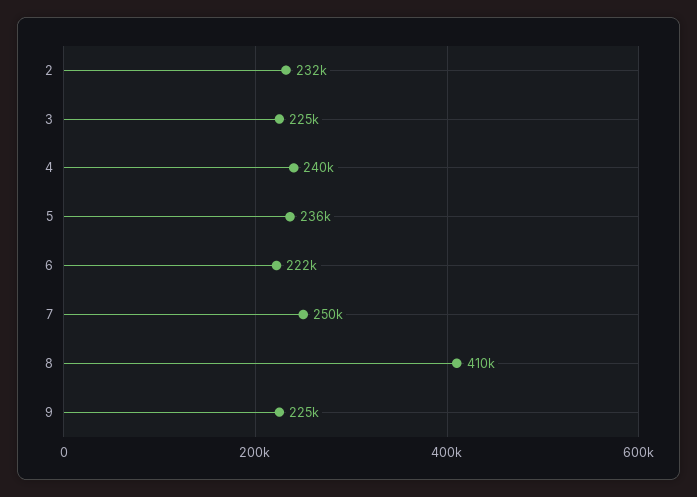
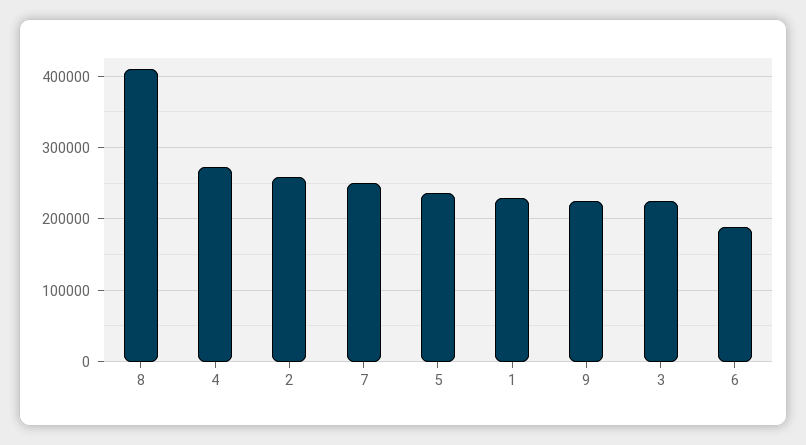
  {
-   "2": 232000,
+   "2": 260000,
    "3": 225000,
-   "4": 240000,
+   "4": 270000,
    "5": 236000,
-   "6": 222000,
+   "6": 190000,
    "7": 250000,
    "8": 410000,
-   "9": 225000
+   "9": 225000,
+   "1": 230000
  }

